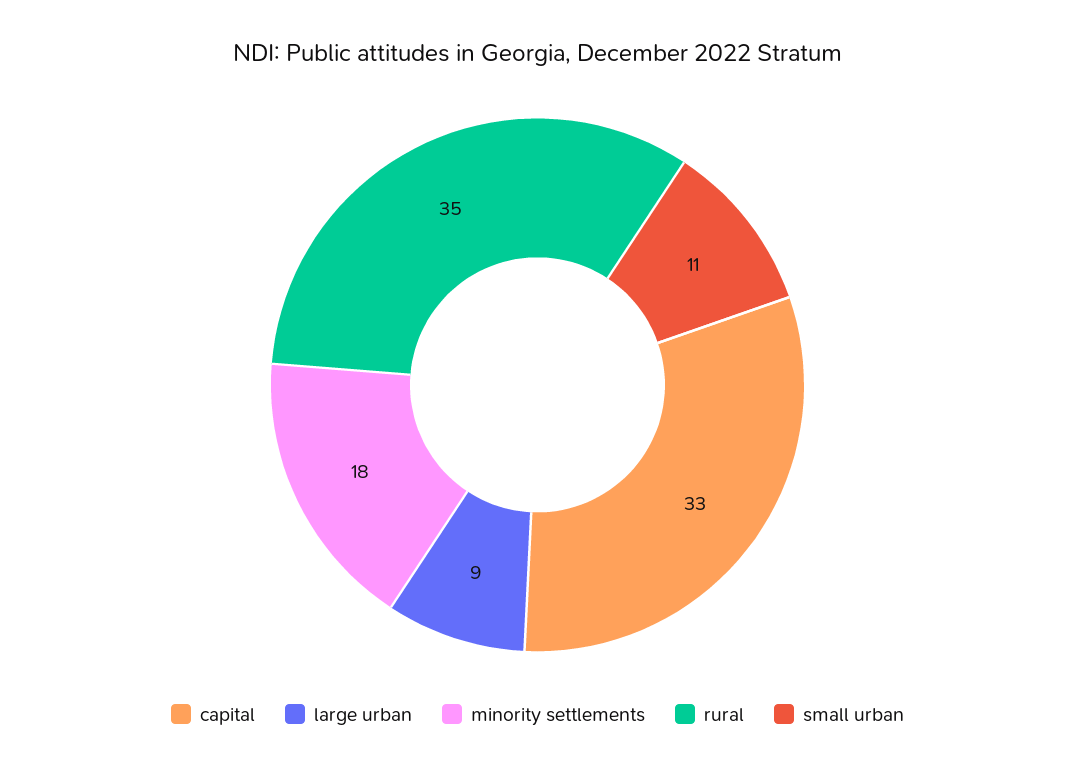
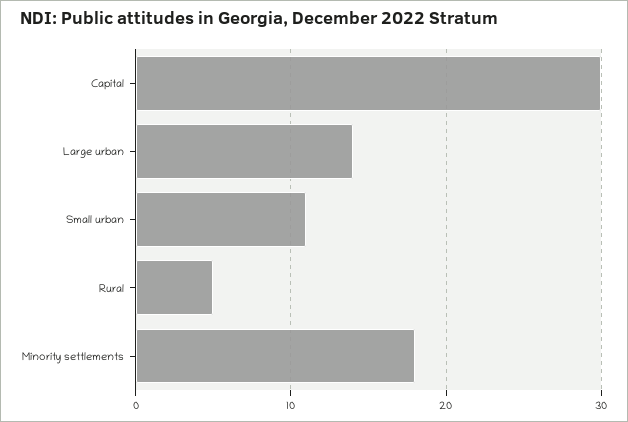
  {
-   "capital": 33,
+   "capital": 30,
-   "large urban": 9,
+   "large urban": 14,
    "minority settlements": 18,
-   "rural": 35,
+   "rural": 5,
    "small urban": 11
  }

